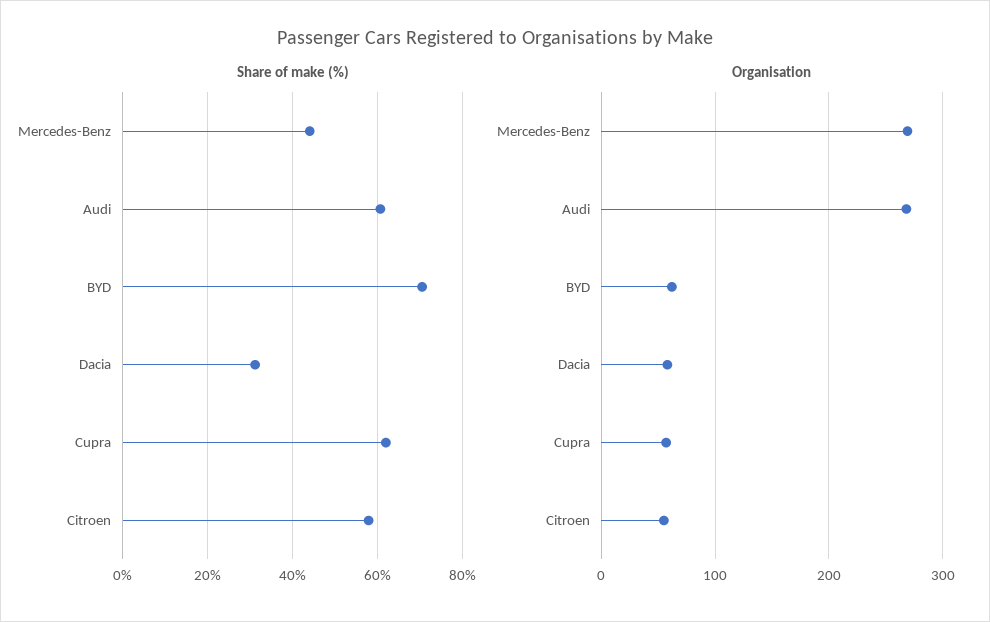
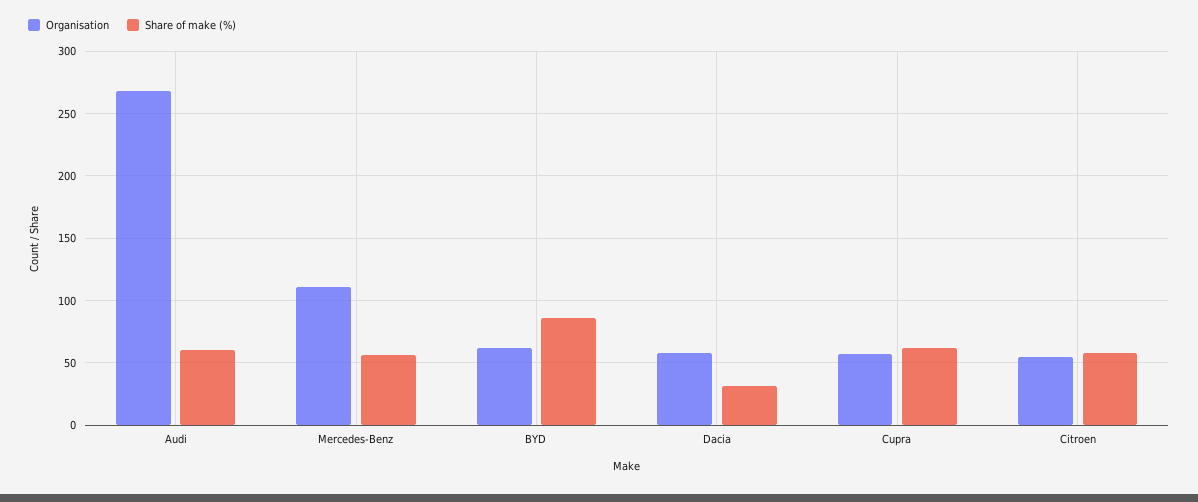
  {
    "Share of make (%)": {
-     "Mercedes-Benz": 44,
+     "Mercedes-Benz": 55,
      "Audi": 60,
-     "BYD": 70,
+     "BYD": 85,
      "Dacia": 32,
      "Cupra": 62,
      "Citroen": 58
    },
    "Organisation": {
-     "Mercedes-Benz": 270,
+     "Mercedes-Benz": 110,
      "Audi": 270,
      "BYD": 60,
      "Dacia": 60,
      "Cupra": 55,
      "Citroen": 55
    }
  }

